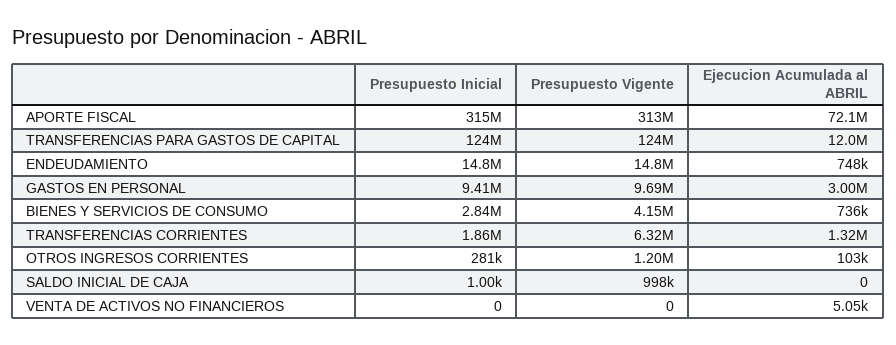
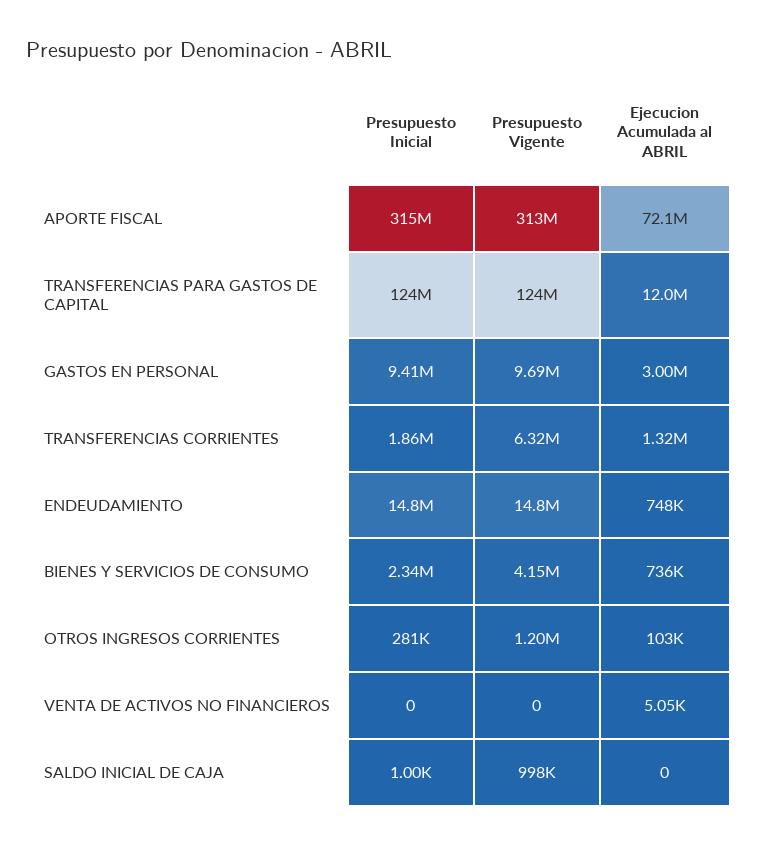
  {
    "Presupuesto Inicial": {
      "APORTE FISCAL": 315000000,
      "TRANSFERENCIAS PARA GASTOS DE CAPITAL": 124000000,
      "ENDEUDAMIENTO": 14800000,
      "GASTOS EN PERSONAL": 9410000,
-     "BIENES Y SERVICIOS DE CONSUMO": 2840000,
+     "BIENES Y SERVICIOS DE CONSUMO": 2340000,
      "TRANSFERENCIAS CORRIENTES": 1860000,
      "OTROS INGRESOS CORRIENTES": 281000,
      "SALDO INICIAL DE CAJA": 1000,
      "VENTA DE ACTIVOS NO FINANCIEROS": 0
    },
    "Presupuesto Vigente": {
      "APORTE FISCAL": 313000000,
      "TRANSFERENCIAS PARA GASTOS DE CAPITAL": 124000000,
      "ENDEUDAMIENTO": 14800000,
      "GASTOS EN PERSONAL": 9690000,
      "BIENES Y SERVICIOS DE CONSUMO": 4150000,
      "TRANSFERENCIAS CORRIENTES": 6320000,
      "OTROS INGRESOS CORRIENTES": 1200000,
      "SALDO INICIAL DE CAJA": 998000,
      "VENTA DE ACTIVOS NO FINANCIEROS": 0
    },
    "Ejecucion Acumulada al ABRIL": {
      "APORTE FISCAL": 72100000,
      "TRANSFERENCIAS PARA GASTOS DE CAPITAL": 12000000,
      "ENDEUDAMIENTO": 748000,
      "GASTOS EN PERSONAL": 3000000,
      "BIENES Y SERVICIOS DE CONSUMO": 736000,
      "TRANSFERENCIAS CORRIENTES": 1320000,
      "OTROS INGRESOS CORRIENTES": 103000,
      "SALDO INICIAL DE CAJA": 0,
      "VENTA DE ACTIVOS NO FINANCIEROS": 5050
    }
  }

